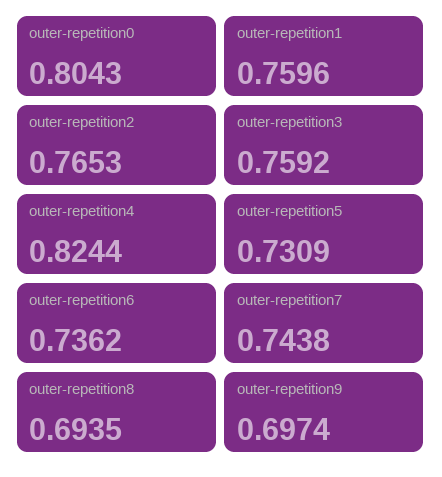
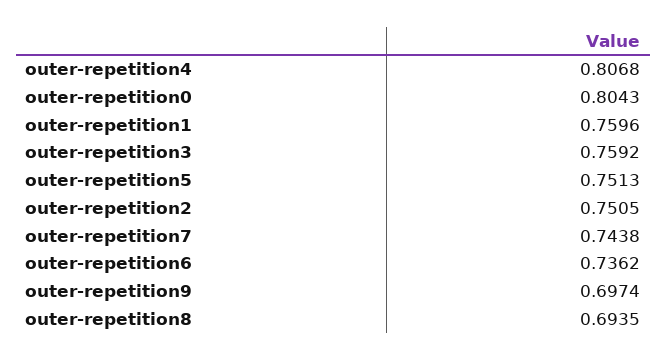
  {
    "outer-repetition0": 0.8043,
    "outer-repetition1": 0.7596,
-   "outer-repetition2": 0.7653,
+   "outer-repetition2": 0.7505,
    "outer-repetition3": 0.7592,
-   "outer-repetition4": 0.8244,
+   "outer-repetition4": 0.8068,
-   "outer-repetition5": 0.7309,
+   "outer-repetition5": 0.7513,
    "outer-repetition6": 0.7362,
    "outer-repetition7": 0.7438,
    "outer-repetition8": 0.6935,
    "outer-repetition9": 0.6974
  }

